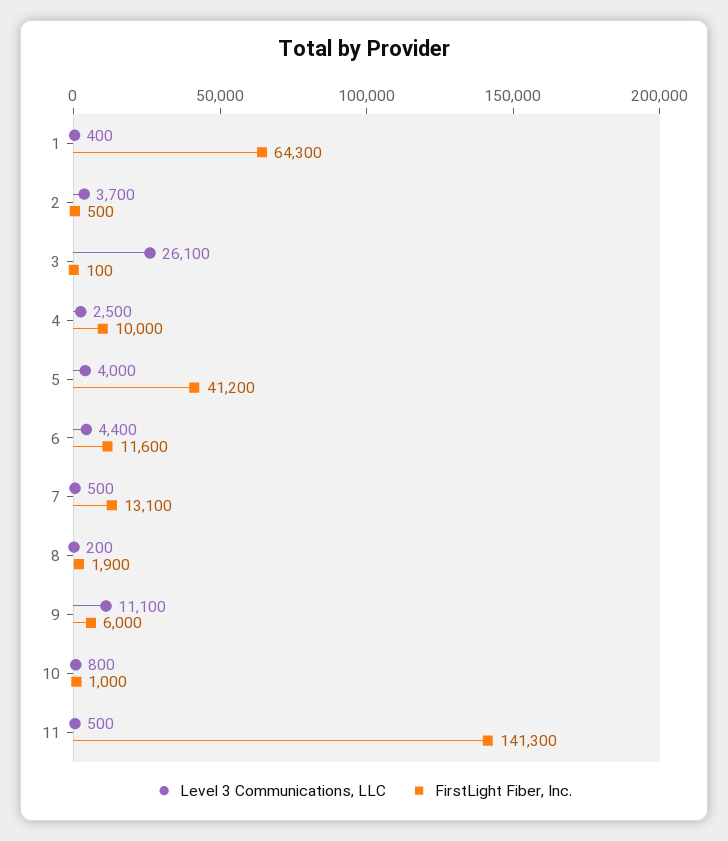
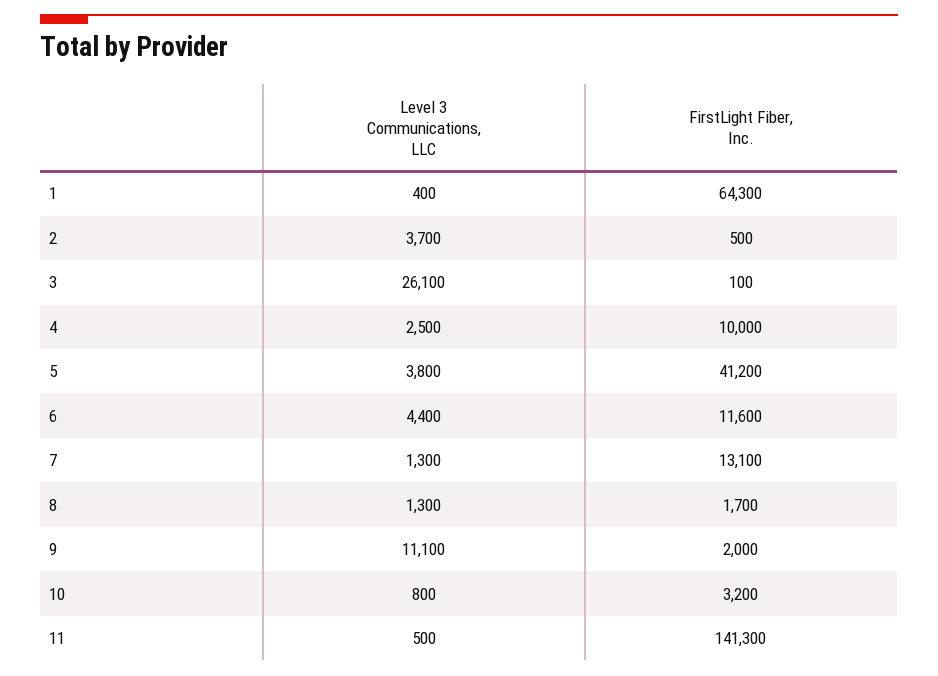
  {
    "Level 3 Communications, LLC": {
      "1": 400,
      "2": 3700,
      "3": 26100,
      "4": 2500,
-     "5": 4000,
+     "5": 3800,
      "6": 4400,
-     "7": 500,
+     "7": 1300,
-     "8": 200,
+     "8": 1300,
      "9": 11100,
      "10": 800,
      "11": 500
    },
    "FirstLight Fiber, Inc.": {
      "1": 64300,
      "2": 500,
      "3": 100,
      "4": 10000,
      "5": 41200,
      "6": 11600,
      "7": 13100,
-     "8": 1900,
+     "8": 1700,
-     "9": 6000,
+     "9": 2000,
-     "10": 1000,
+     "10": 3200,
      "11": 141300
    }
  }

